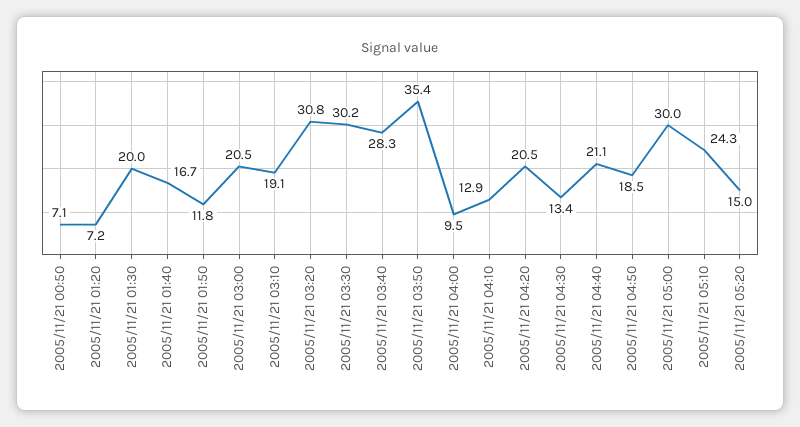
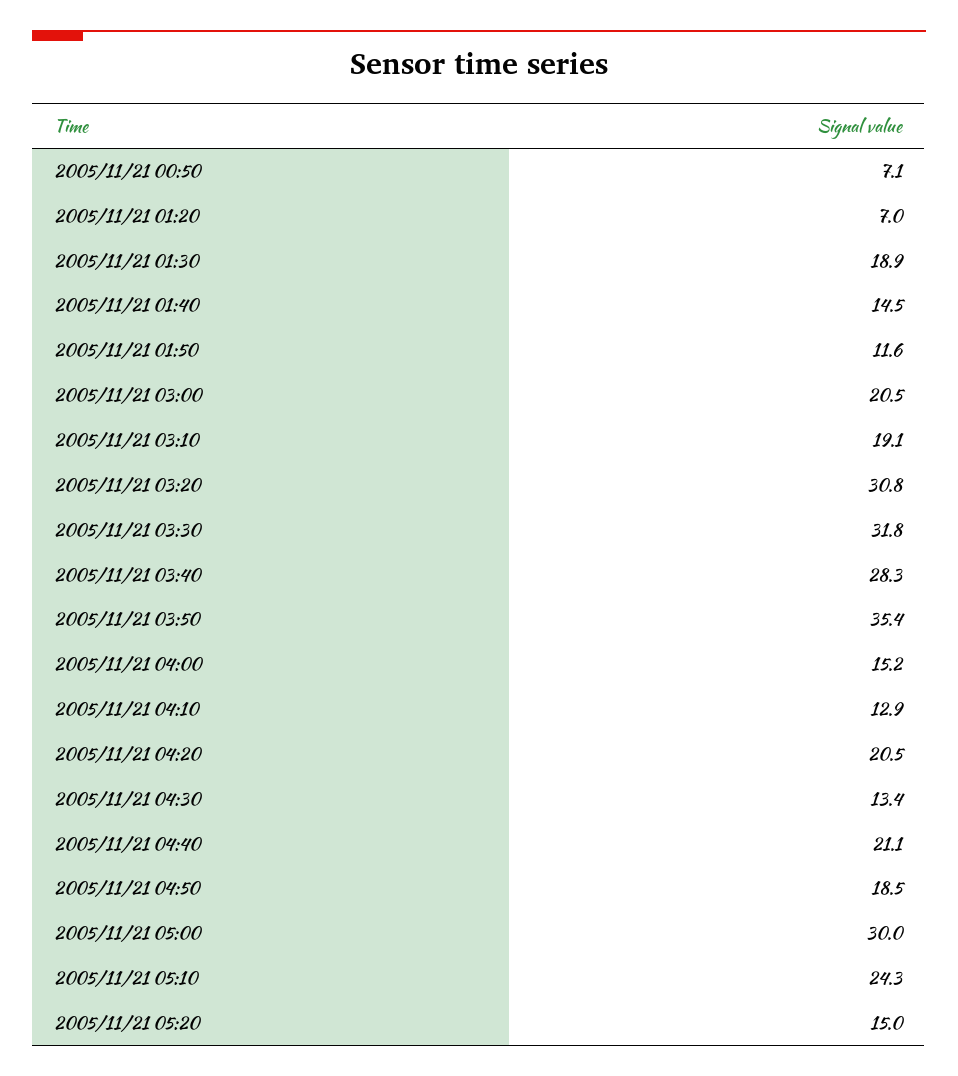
  {
    "2005/11/21 00:50": 7.1,
-   "2005/11/21 01:20": 7.2,
+   "2005/11/21 01:20": 7,
-   "2005/11/21 01:30": 20,
+   "2005/11/21 01:30": 18.9,
-   "2005/11/21 01:40": 16.7,
+   "2005/11/21 01:40": 14.5,
-   "2005/11/21 01:50": 11.8,
+   "2005/11/21 01:50": 11.6,
    "2005/11/21 03:00": 20.5,
    "2005/11/21 03:10": 19.1,
    "2005/11/21 03:20": 30.8,
-   "2005/11/21 03:30": 30.2,
+   "2005/11/21 03:30": 31.8,
    "2005/11/21 03:40": 28.3,
    "2005/11/21 03:50": 35.4,
-   "2005/11/21 04:00": 9.5,
+   "2005/11/21 04:00": 15.2,
    "2005/11/21 04:10": 12.9,
    "2005/11/21 04:20": 20.5,
    "2005/11/21 04:30": 13.4,
    "2005/11/21 04:40": 21.1,
    "2005/11/21 04:50": 18.5,
    "2005/11/21 05:00": 30,
    "2005/11/21 05:10": 24.3,
    "2005/11/21 05:20": 15
  }

